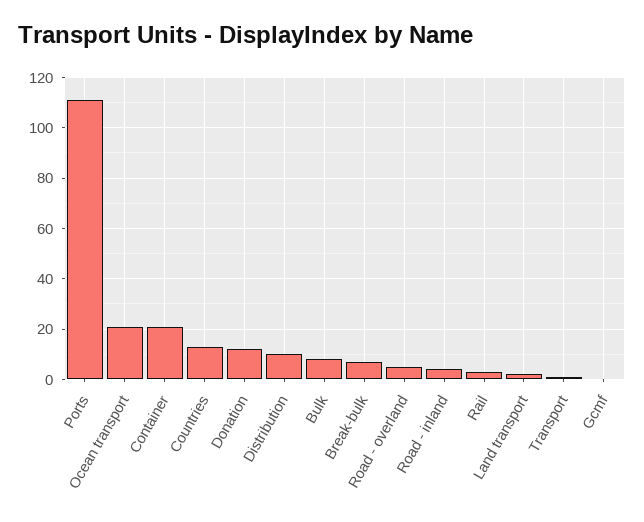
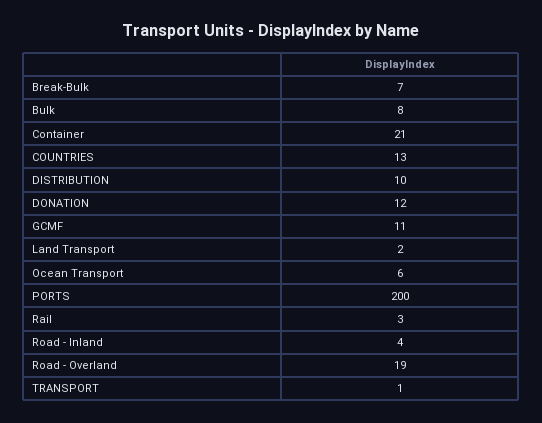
  {
-   "Ports": 110,
+   "Ports": 200,
-   "Ocean transport": 20,
+   "Ocean transport": 6,
    "Container": 21,
    "Countries": 13,
    "Donation": 12,
    "Distribution": 10,
    "Bulk": 8,
    "Break-bulk": 7,
-   "Road - overland": 5,
+   "Road - overland": 19,
    "Road - inland": 4,
    "Rail": 3,
    "Land transport": 2,
    "Transport": 1,
-   "Gcmf": 0
+   "Gcmf": 11
  }

